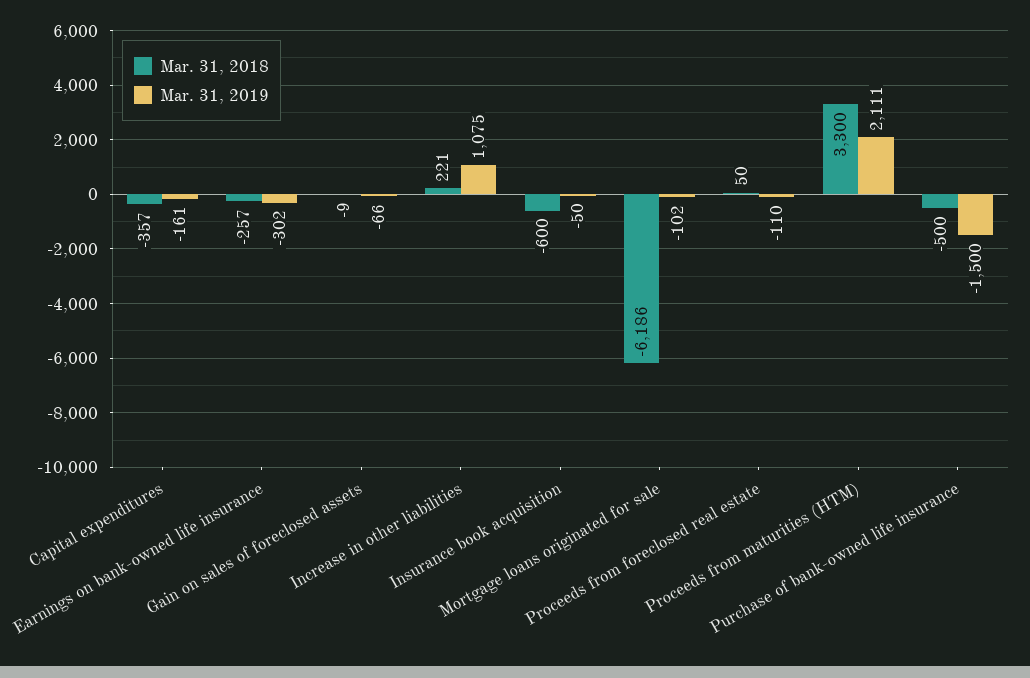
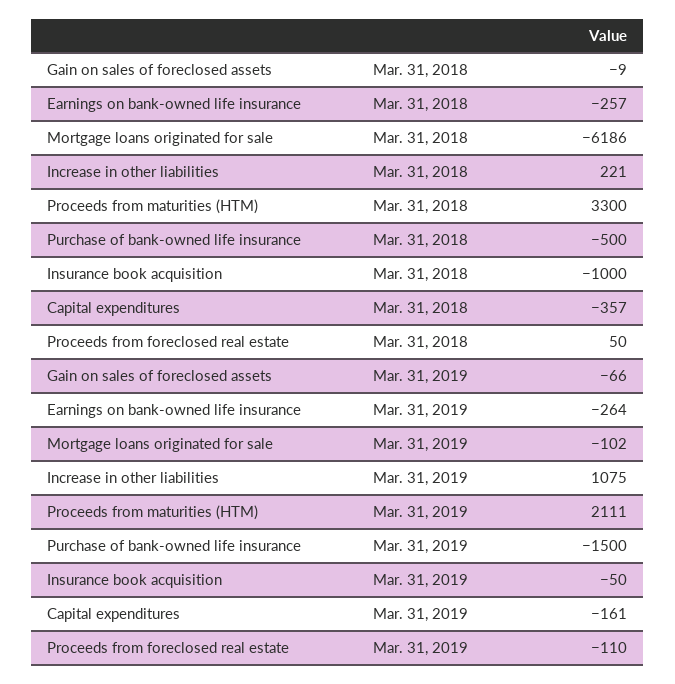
  {
    "Mar. 31, 2018": {
      "Capital expenditures": -357,
      "Earnings on bank-owned life insurance": -257,
      "Gain on sales of foreclosed assets": -9,
      "Increase in other liabilities": 221,
-     "Insurance book acquisition": -600,
+     "Insurance book acquisition": -1000,
      "Mortgage loans originated for sale": -6186,
      "Proceeds from foreclosed real estate": 50,
      "Proceeds from maturities (HTM)": 3300,
      "Purchase of bank-owned life insurance": -500
    },
    "Mar. 31, 2019": {
      "Capital expenditures": -161,
-     "Earnings on bank-owned life insurance": -302,
+     "Earnings on bank-owned life insurance": -264,
      "Gain on sales of foreclosed assets": -66,
      "Increase in other liabilities": 1075,
      "Insurance book acquisition": -50,
      "Mortgage loans originated for sale": -102,
      "Proceeds from foreclosed real estate": -110,
      "Proceeds from maturities (HTM)": 2111,
      "Purchase of bank-owned life insurance": -1500
    }
  }

